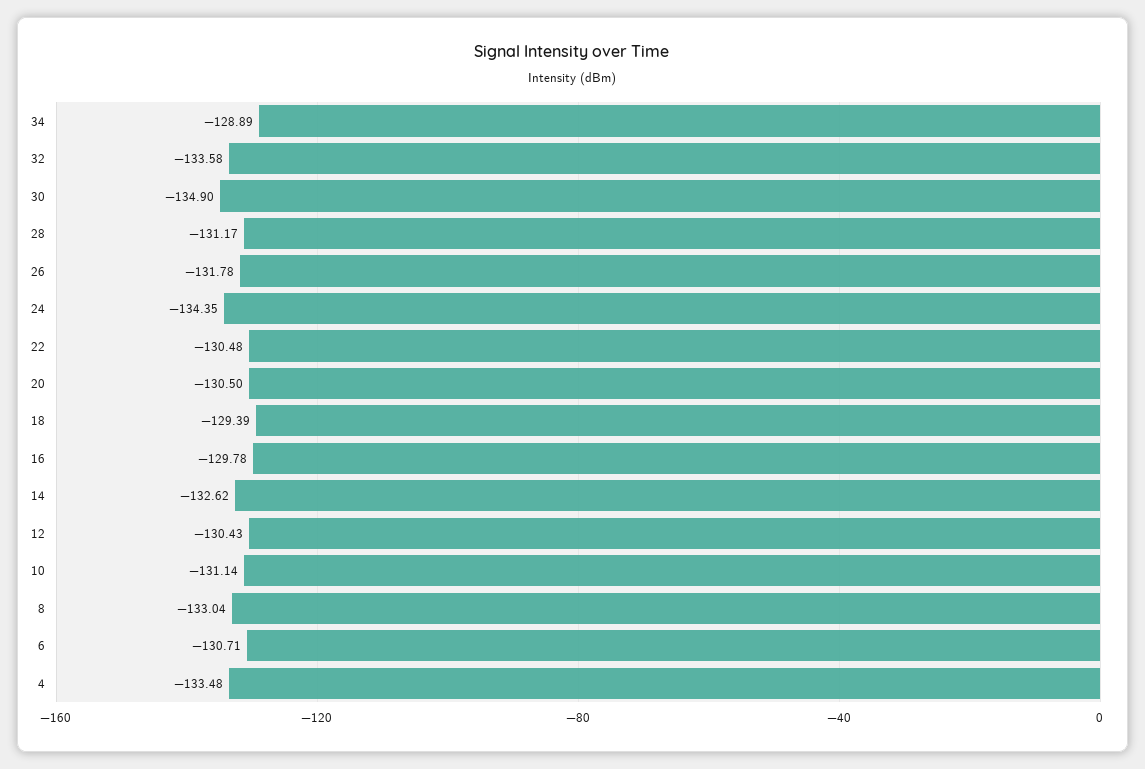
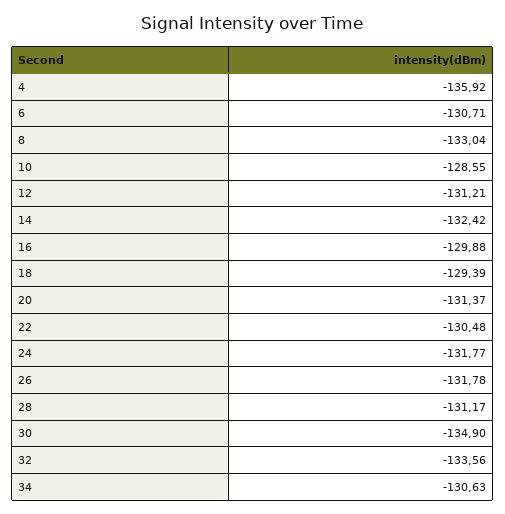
  {
-   "34": -128.89,
+   "34": -130.63,
-   "32": -133.58,
+   "32": -133.56,
    "30": -134.9,
    "28": -131.17,
    "26": -131.78,
-   "24": -134.35,
+   "24": -131.77,
    "22": -130.48,
-   "20": -130.5,
+   "20": -131.37,
    "18": -129.39,
-   "16": -129.78,
+   "16": -129.88,
-   "14": -132.62,
+   "14": -132.42,
-   "12": -130.43,
+   "12": -131.21,
-   "10": -131.14,
+   "10": -128.55,
    "8": -133.04,
    "6": -130.71,
-   "4": -133.48
+   "4": -135.92
  }

